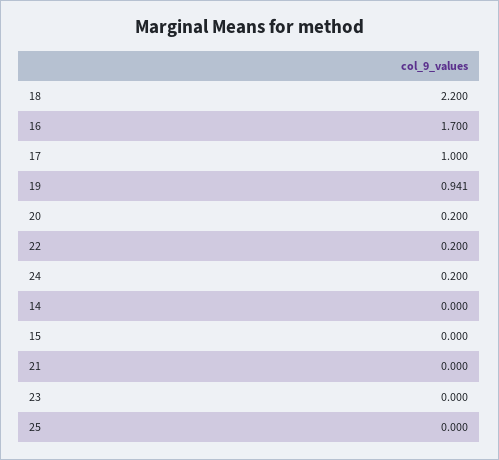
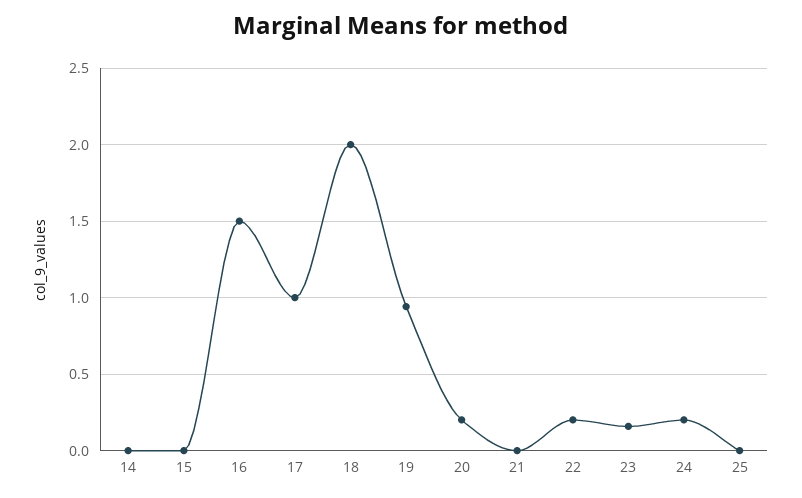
  {
-   "18": 2.2,
+   "18": 2,
-   "16": 1.7,
+   "16": 1.5,
    "17": 1,
    "19": 0.941,
    "20": 0.2,
    "22": 0.2,
    "24": 0.2,
    "14": 0,
    "15": 0,
    "21": 0,
-   "23": 0,
+   "23": 0.15,
    "25": 0
  }

